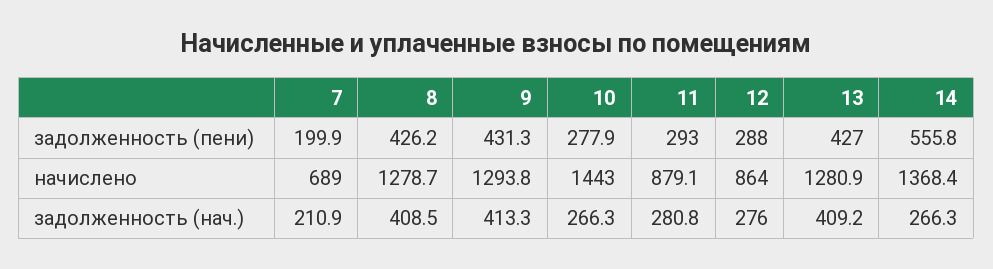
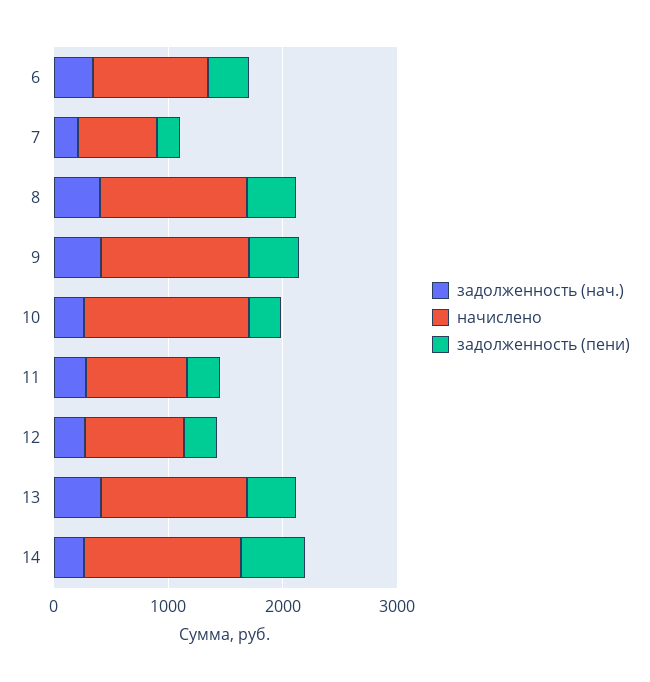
  {
    "задолженность (пени)": {
      "7": 199.9,
      "8": 426.2,
      "9": 431.3,
      "10": 277.9,
      "11": 293,
      "12": 288,
      "13": 427,
-     "14": 555.8
+     "14": 555.8,
+     "6": 400
    },
    "начислено": {
      "7": 689,
      "8": 1278.7,
      "9": 1293.8,
      "10": 1443,
      "11": 879.1,
      "12": 864,
      "13": 1280.9,
-     "14": 1368.4
+     "14": 1368.4,
+     "6": 1000
    },
    "задолженность (нач.)": {
      "7": 210.9,
      "8": 408.5,
      "9": 413.3,
      "10": 266.3,
      "11": 280.8,
      "12": 276,
      "13": 409.2,
-     "14": 266.3
+     "14": 266.3,
+     "6": 400
    }
  }

